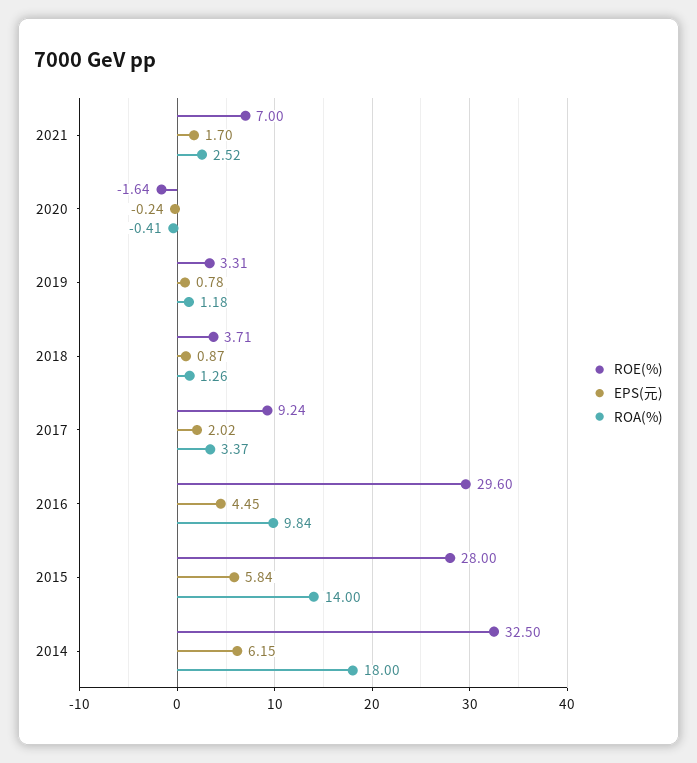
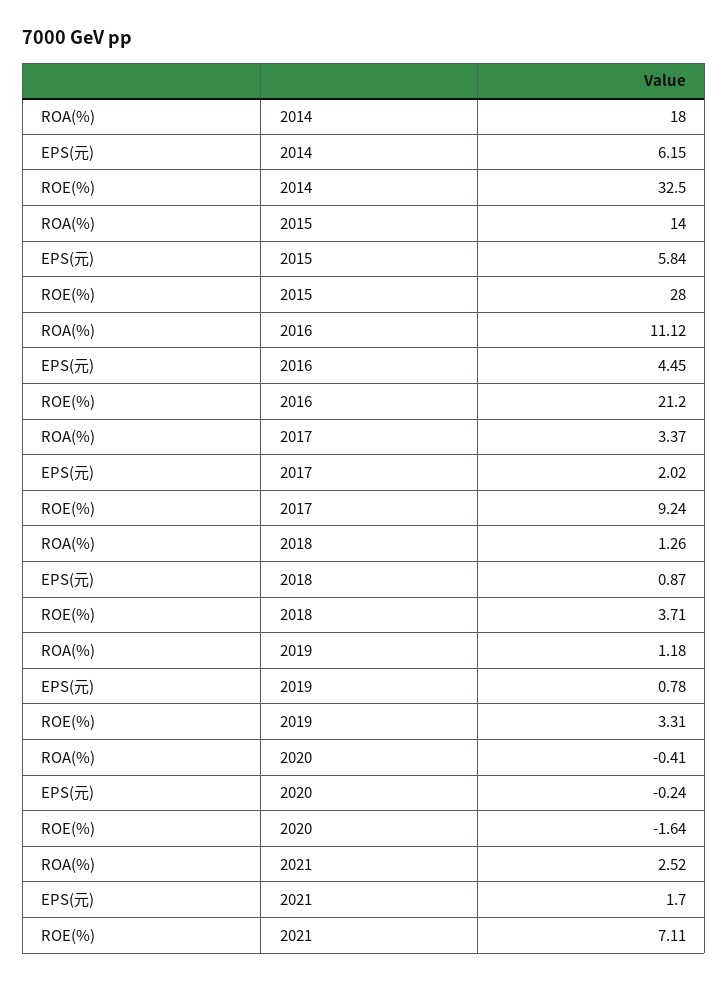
  {
    "ROE(%)": {
-     "2021": 7,
+     "2021": 7.11,
      "2020": -1.64,
      "2019": 3.31,
      "2018": 3.71,
      "2017": 9.24,
-     "2016": 29.6,
+     "2016": 21.2,
      "2015": 28,
      "2014": 32.5
    },
    "EPS(元)": {
      "2021": 1.7,
      "2020": -0.24,
      "2019": 0.78,
      "2018": 0.87,
      "2017": 2.02,
      "2016": 4.45,
      "2015": 5.84,
      "2014": 6.15
    },
    "ROA(%)": {
      "2021": 2.52,
      "2020": -0.41,
      "2019": 1.18,
      "2018": 1.26,
      "2017": 3.37,
-     "2016": 9.84,
+     "2016": 11.12,
      "2015": 14,
      "2014": 18
    }
  }

